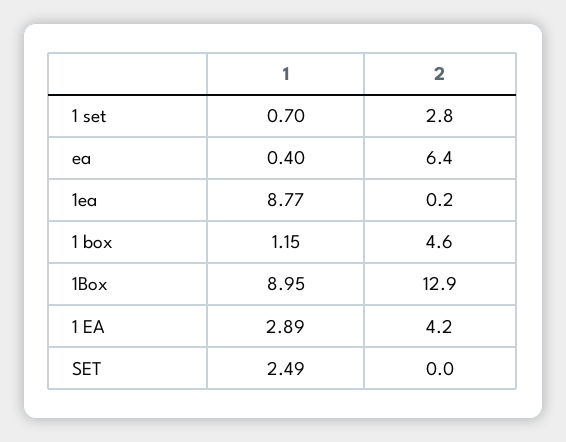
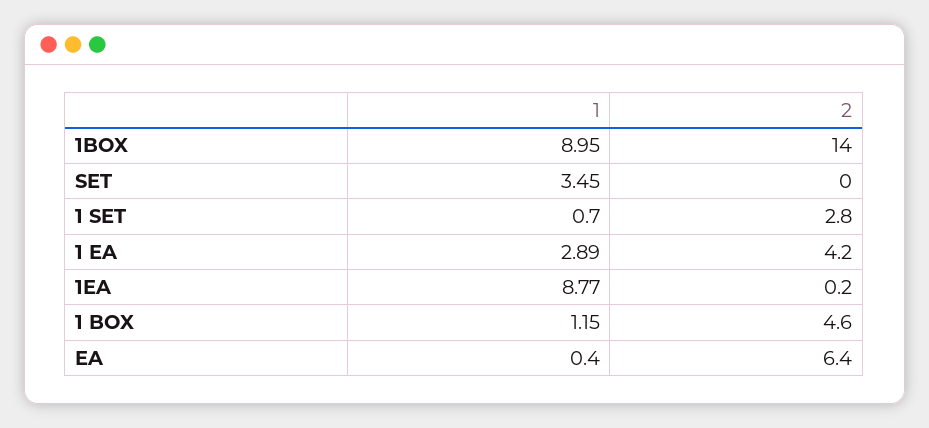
  {
    "1": {
      "1 set": 0.7,
      "ea": 0.4,
      "1ea": 8.77,
      "1 box": 1.15,
      "1Box": 8.95,
      "1 EA": 2.89,
-     "SET": 2.49
+     "SET": 3.45
    },
    "2": {
      "1 set": 2.8,
      "ea": 6.4,
      "1ea": 0.2,
      "1 box": 4.6,
-     "1Box": 12.9,
+     "1Box": 14,
      "1 EA": 4.2,
      "SET": 0
    }
  }

